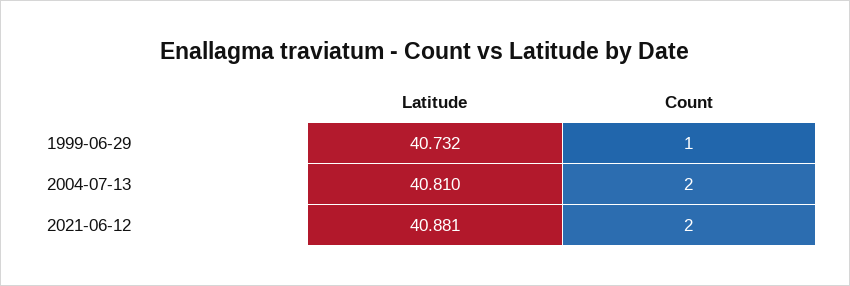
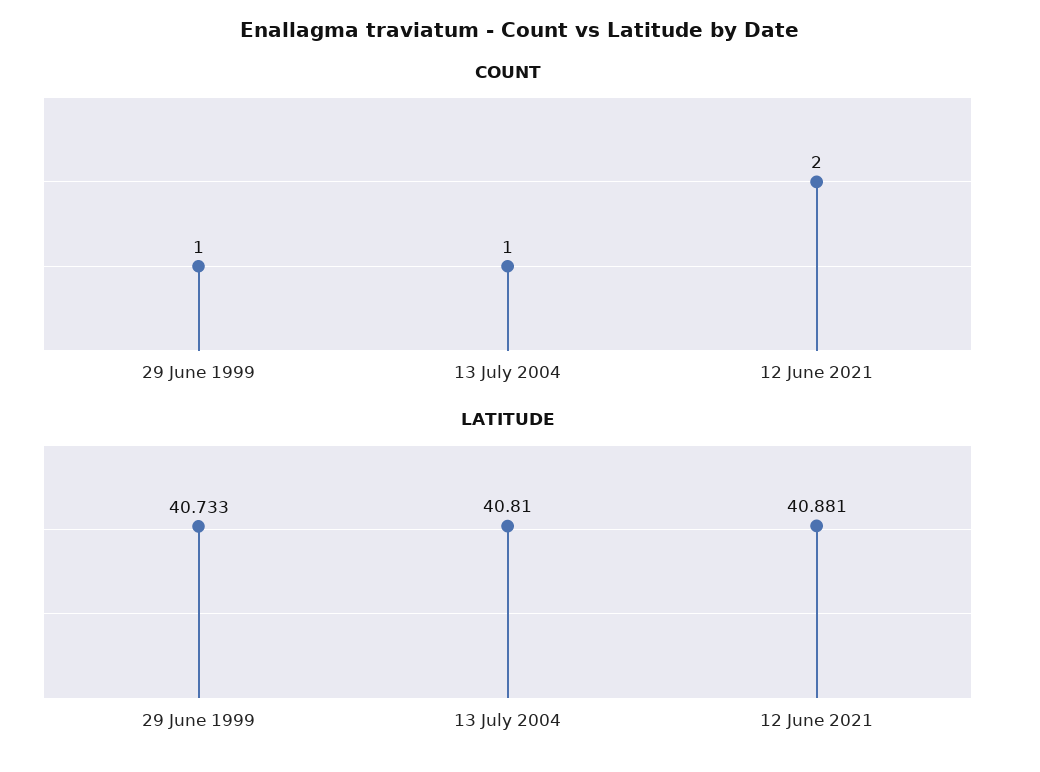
  {
    "Latitude": {
-     "1999-06-29": 40.732,
+     "1999-06-29": 40.733,
      "2004-07-13": 40.81,
      "2021-06-12": 40.881
    },
    "Count": {
      "1999-06-29": 1,
-     "2004-07-13": 2,
+     "2004-07-13": 1,
      "2021-06-12": 2
    }
  }

